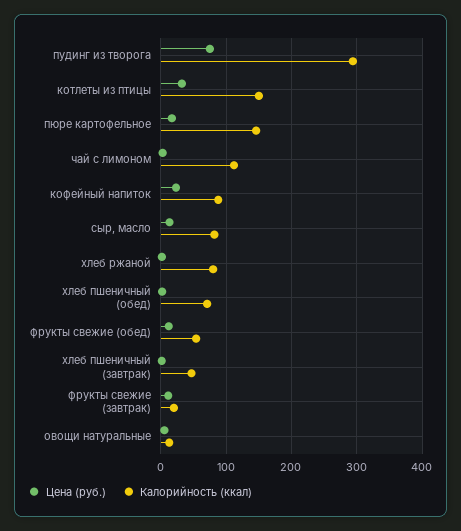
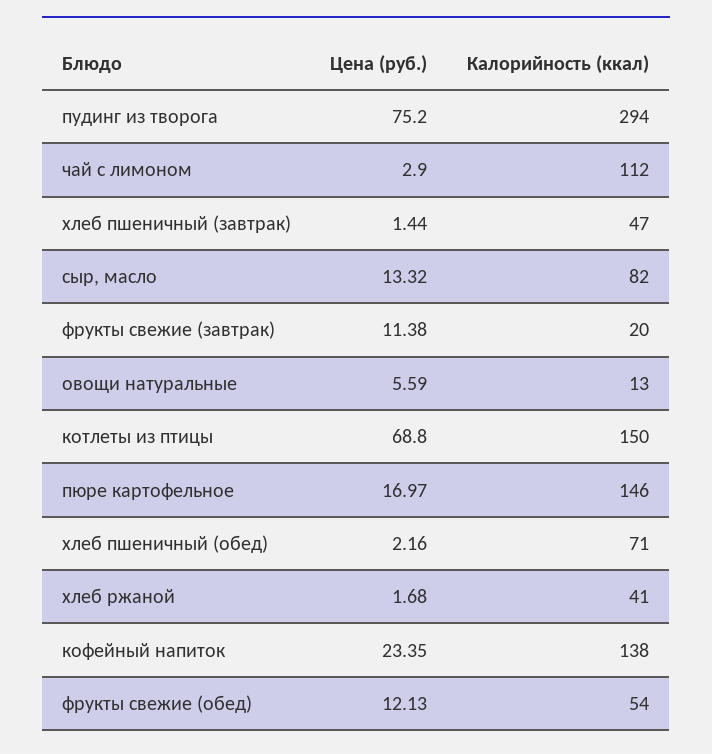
  {
    "Цена (руб.)": {
      "пудинг из творога": 75.2,
-     "котлеты из птицы": 30,
+     "котлеты из птицы": 68.8,
      "пюре картофельное": 16.97,
      "чай с лимоном": 2.9,
      "кофейный напиток": 23.35,
      "сыр, масло": 13.32,
      "хлеб ржаной": 1.68,
      "хлеб пшеничный (обед)": 2.16,
      "фрукты свежие (обед)": 12.13,
      "хлеб пшеничный (завтрак)": 1.44,
      "фрукты свежие (завтрак)": 11.38,
      "овощи натуральные": 5.59
    },
    "Калорийность (ккал)": {
      "пудинг из творога": 294,
      "котлеты из птицы": 150,
      "пюре картофельное": 146,
      "чай с лимоном": 112,
-     "кофейный напиток": 90,
+     "кофейный напиток": 138,
      "сыр, масло": 82,
-     "хлеб ржаной": 80,
+     "хлеб ржаной": 41,
      "хлеб пшеничный (обед)": 71,
      "фрукты свежие (обед)": 54,
      "хлеб пшеничный (завтрак)": 47,
      "фрукты свежие (завтрак)": 20,
      "овощи натуральные": 13
    }
  }

